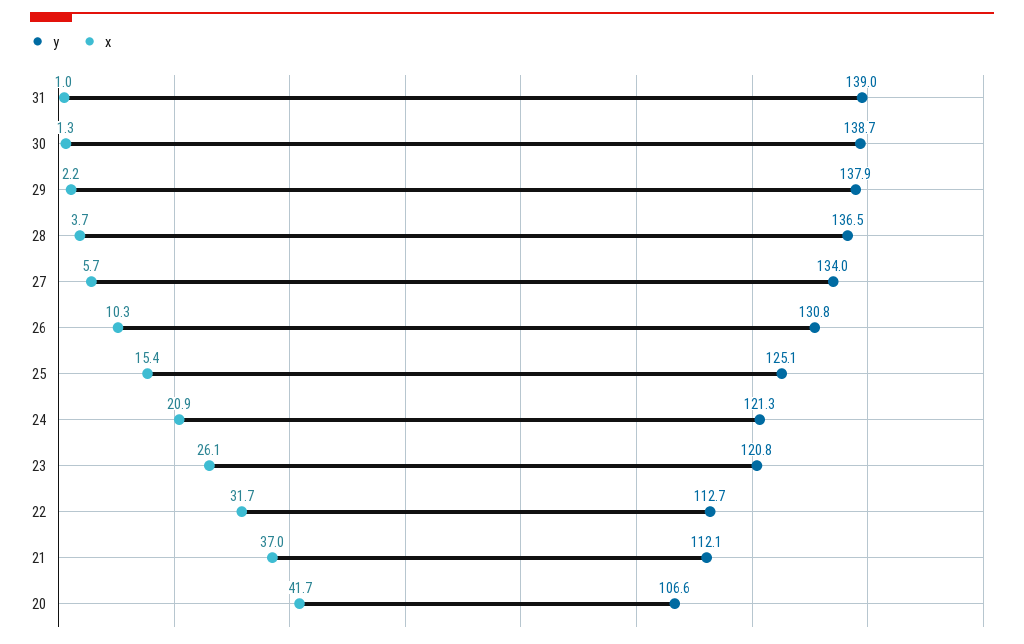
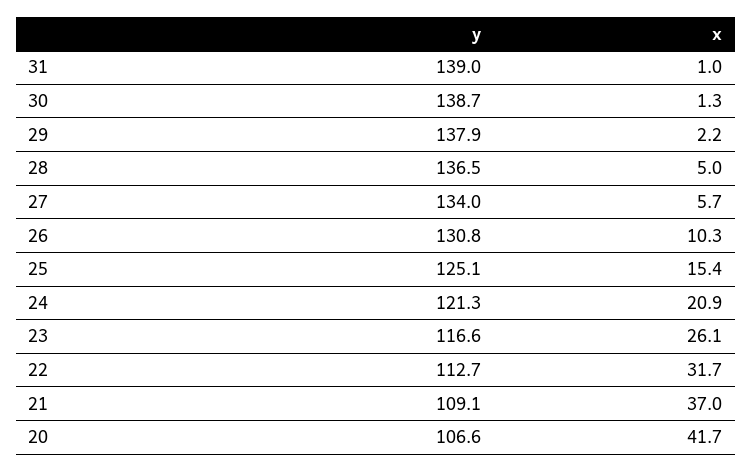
  {
    "y": {
      "31": 139,
      "30": 138.7,
      "29": 137.9,
      "28": 136.5,
      "27": 134,
      "26": 130.8,
      "25": 125.1,
      "24": 121.3,
-     "23": 120.8,
+     "23": 116.6,
      "22": 112.7,
-     "21": 112.1,
+     "21": 109.1,
      "20": 106.6
    },
    "x": {
      "31": 1,
      "30": 1.3,
      "29": 2.2,
-     "28": 3.7,
+     "28": 5,
      "27": 5.7,
      "26": 10.3,
      "25": 15.4,
      "24": 20.9,
      "23": 26.1,
      "22": 31.7,
      "21": 37,
      "20": 41.7
    }
  }

